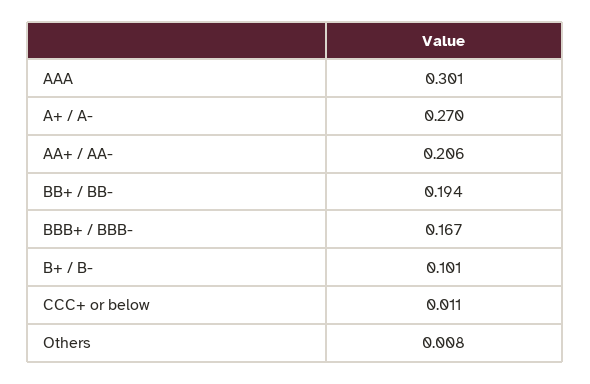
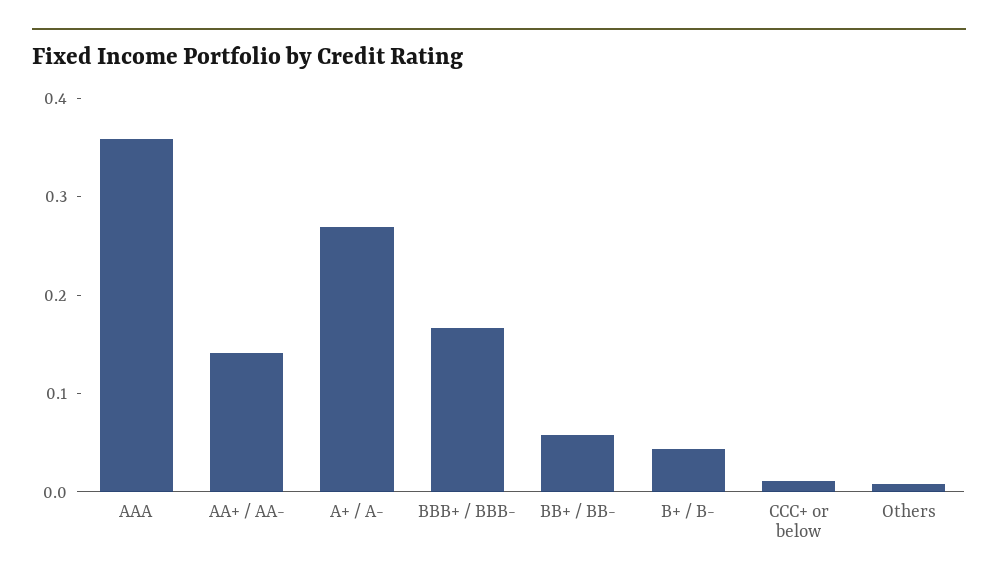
  {
-   "AAA": 0.301,
+   "AAA": 0.36,
    "A+ / A-": 0.27,
-   "AA+ / AA-": 0.206,
+   "AA+ / AA-": 0.14,
-   "BB+ / BB-": 0.194,
+   "BB+ / BB-": 0.06,
    "BBB+ / BBB-": 0.167,
-   "B+ / B-": 0.101,
+   "B+ / B-": 0.04,
    "CCC+ or below": 0.011,
    "Others": 0.008
  }

